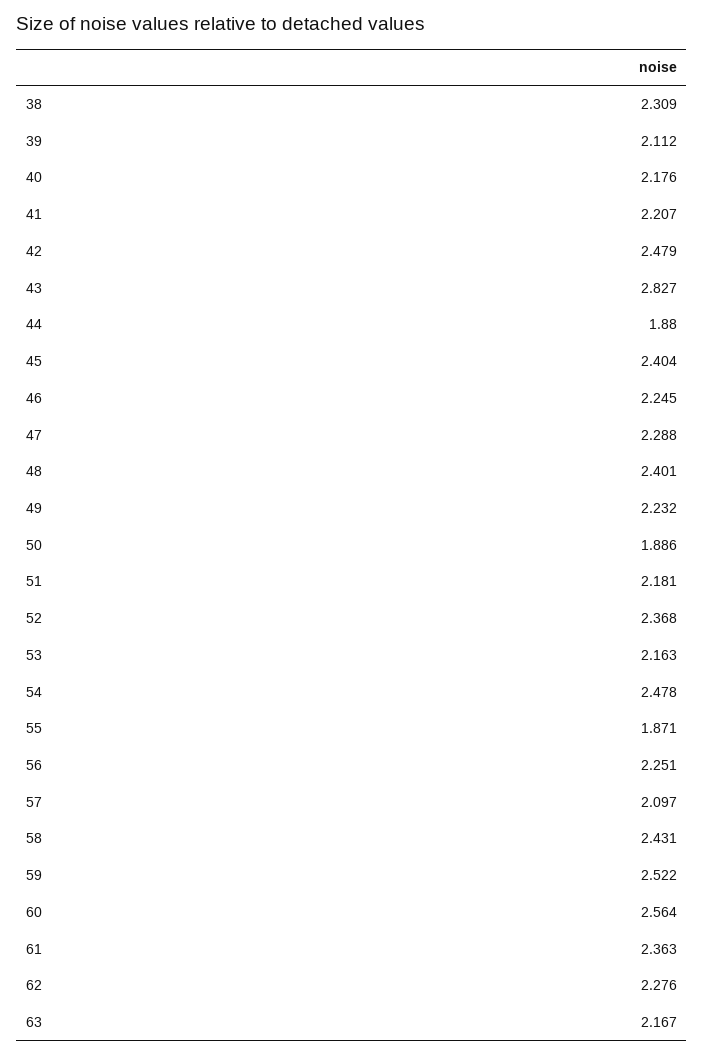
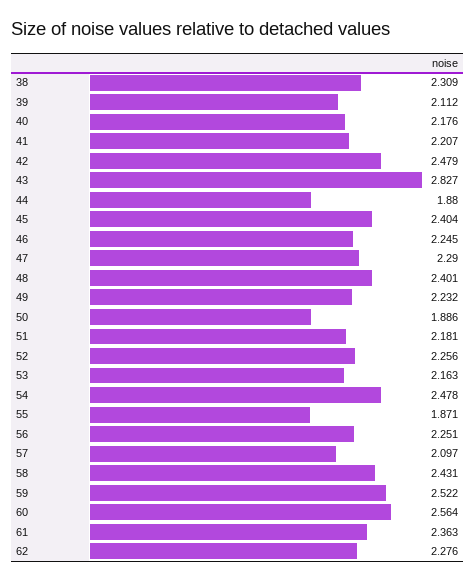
  {
    "38": 2.309,
    "39": 2.112,
    "40": 2.176,
    "41": 2.207,
    "42": 2.479,
    "43": 2.827,
    "44": 1.88,
    "45": 2.404,
    "46": 2.245,
-   "47": 2.288,
+   "47": 2.29,
    "48": 2.401,
    "49": 2.232,
    "50": 1.886,
    "51": 2.181,
-   "52": 2.368,
+   "52": 2.256,
    "53": 2.163,
    "54": 2.478,
    "55": 1.871,
    "56": 2.251,
    "57": 2.097,
    "58": 2.431,
    "59": 2.522,
    "60": 2.564,
    "61": 2.363,
-   "62": 2.276,
+   "62": 2.276
-   "63": 2.167
  }

